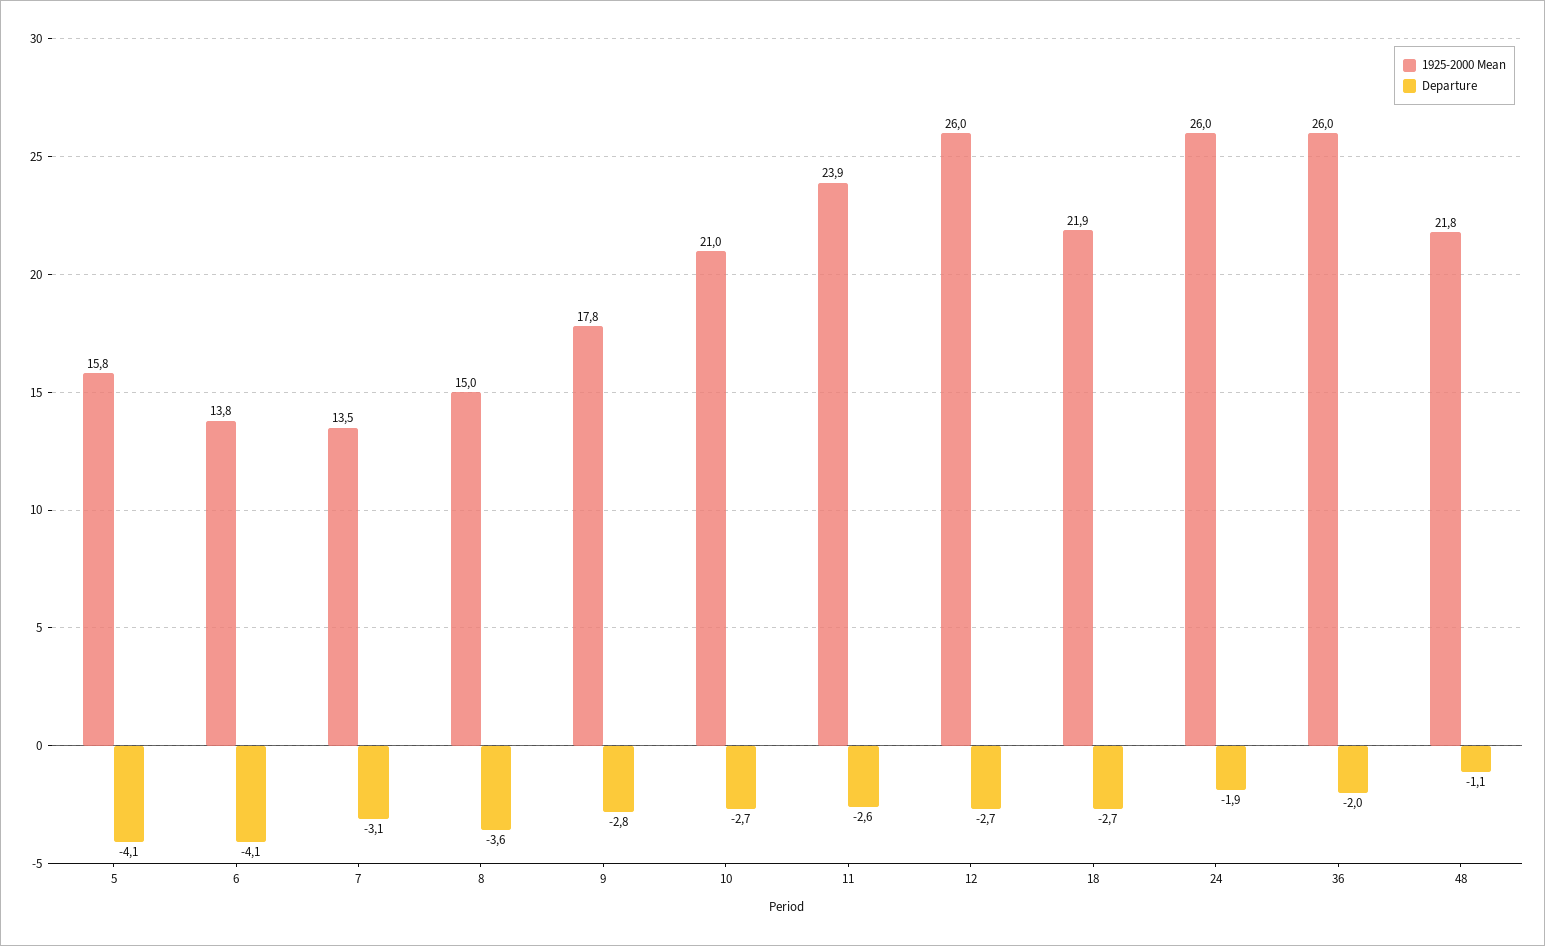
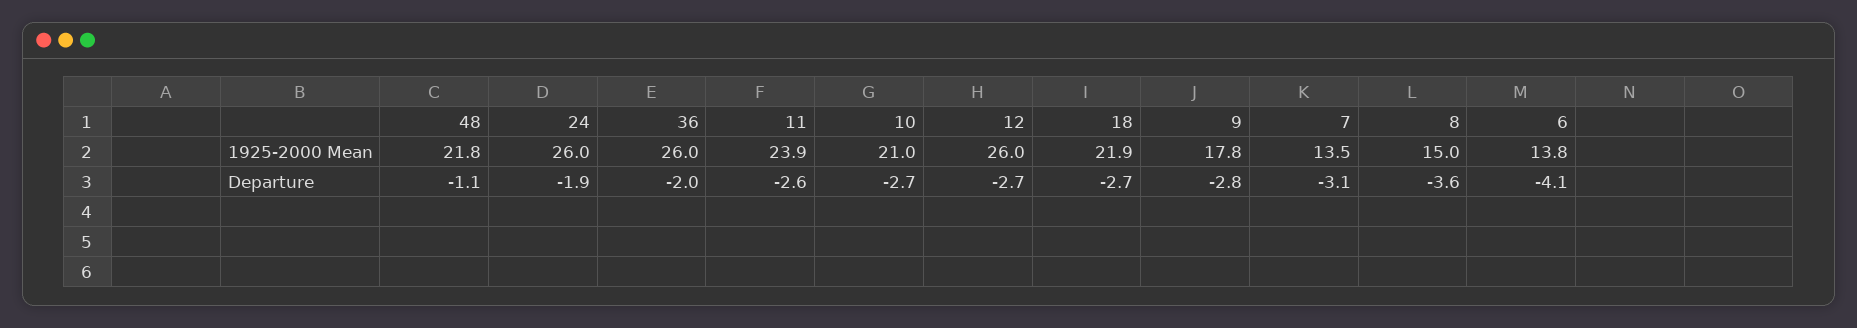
  {
    "1925-2000 Mean": {
-     "5": 15.8,
      "6": 13.8,
      "7": 13.5,
      "8": 15,
      "9": 17.8,
      "10": 21,
      "11": 23.9,
      "12": 26,
      "18": 21.9,
      "24": 26,
      "36": 26,
      "48": 21.8
    },
    "Departure": {
-     "5": -4.1,
      "6": -4.1,
      "7": -3.1,
      "8": -3.6,
      "9": -2.8,
      "10": -2.7,
      "11": -2.6,
      "12": -2.7,
      "18": -2.7,
      "24": -1.9,
      "36": -2,
      "48": -1.1
    }
  }

